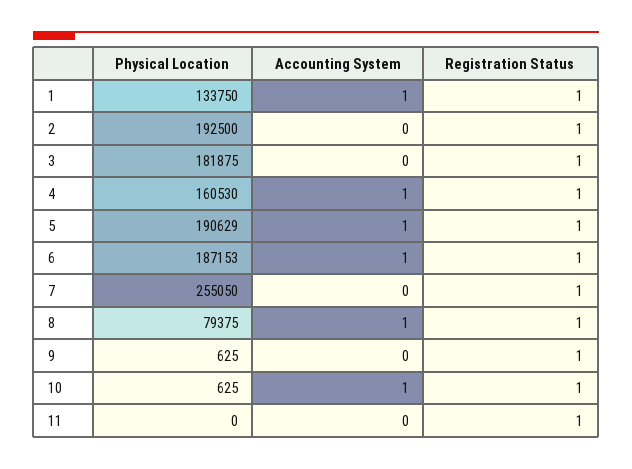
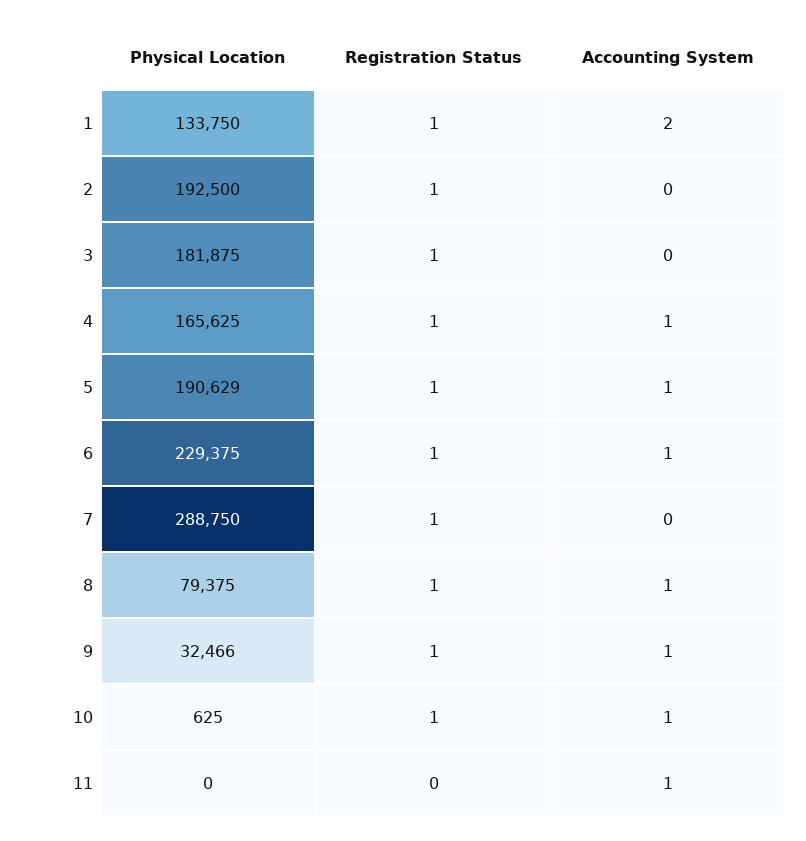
  {
    "Physical Location": {
      "1": 133750,
      "2": 192500,
      "3": 181875,
-     "4": 160530,
+     "4": 165625,
      "5": 190629,
-     "6": 187153,
+     "6": 229375,
-     "7": 255050,
+     "7": 288750,
      "8": 79375,
-     "9": 625,
+     "9": 32466,
      "10": 625,
      "11": 0
    },
    "Accounting System": {
-     "1": 1,
+     "1": 2,
      "2": 0,
      "3": 0,
      "4": 1,
      "5": 1,
      "6": 1,
      "7": 0,
      "8": 1,
-     "9": 0,
+     "9": 1,
      "10": 1,
-     "11": 0
+     "11": 1
    },
    "Registration Status": {
      "1": 1,
      "2": 1,
      "3": 1,
      "4": 1,
      "5": 1,
      "6": 1,
      "7": 1,
      "8": 1,
      "9": 1,
      "10": 1,
-     "11": 1
+     "11": 0
    }
  }

